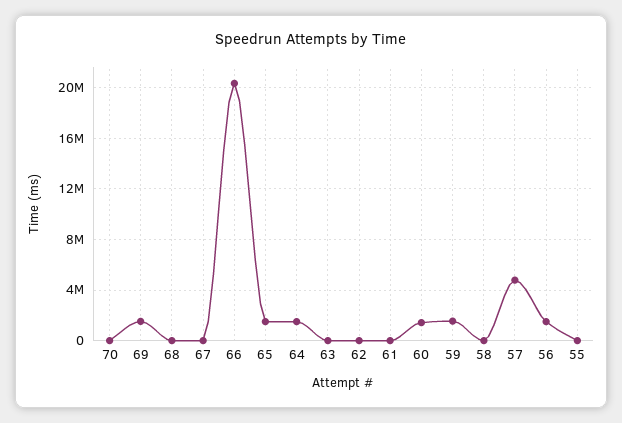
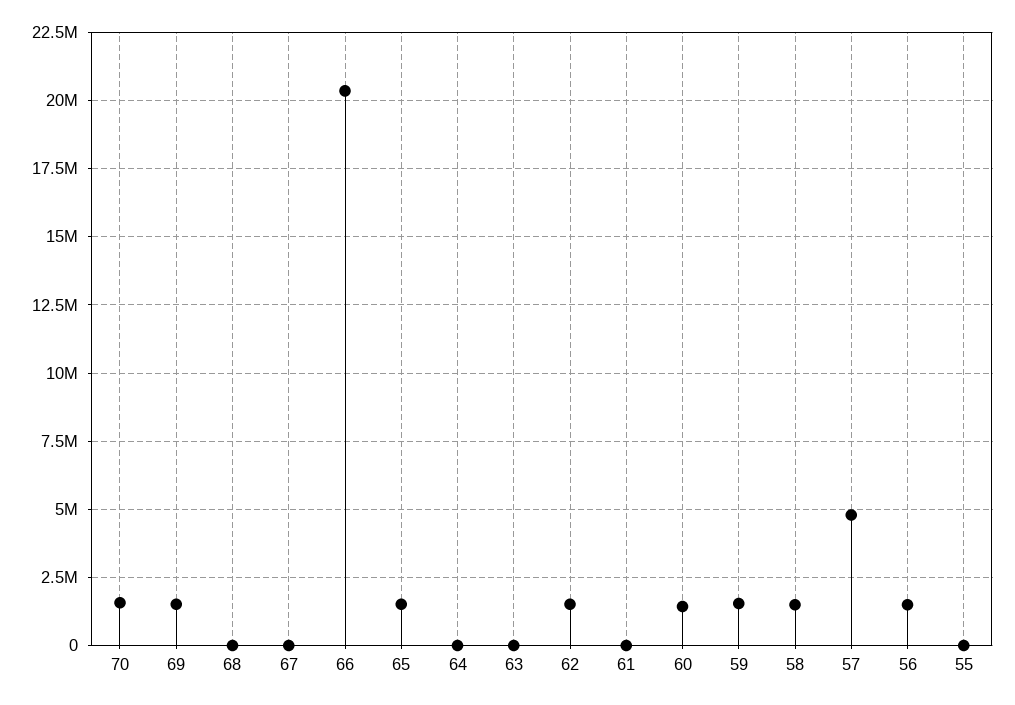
  {
-   "70": 0,
+   "70": 1500000,
    "69": 1500000,
    "68": 0,
    "67": 0,
    "66": 20250000,
    "65": 1500000,
-   "64": 1500000,
+   "64": 0,
    "63": 0,
-   "62": 0,
+   "62": 1500000,
    "61": 0,
    "60": 1500000,
    "59": 1500000,
-   "58": 0,
+   "58": 1500000,
    "57": 4750000,
    "56": 1500000,
    "55": 0
  }

